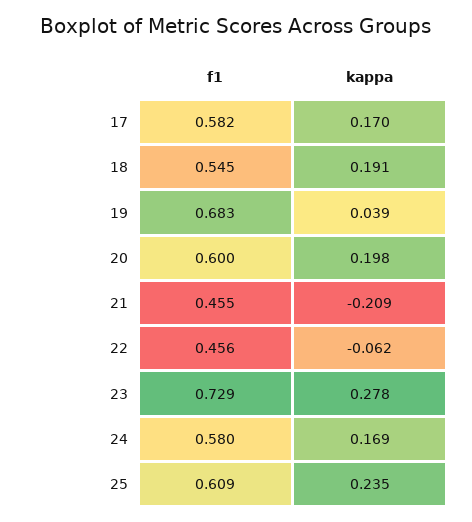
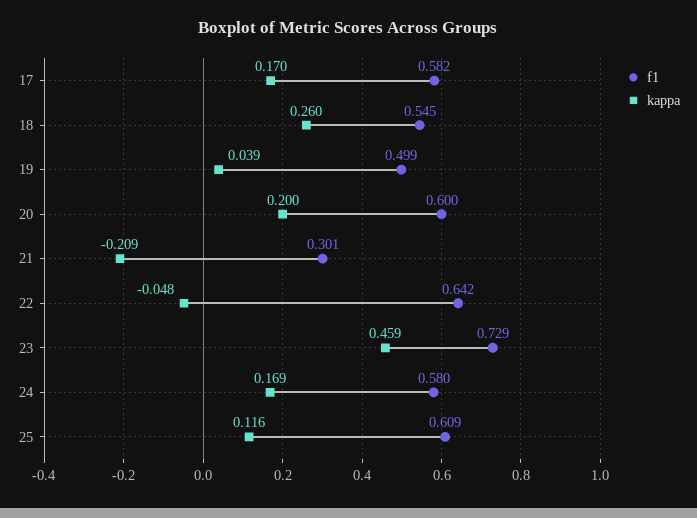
  {
    "f1": {
      "17": 0.582,
      "18": 0.545,
-     "19": 0.683,
+     "19": 0.499,
      "20": 0.6,
-     "21": 0.455,
+     "21": 0.301,
-     "22": 0.456,
+     "22": 0.642,
      "23": 0.729,
      "24": 0.58,
      "25": 0.609
    },
    "kappa": {
      "17": 0.17,
-     "18": 0.191,
+     "18": 0.26,
      "19": 0.039,
-     "20": 0.198,
+     "20": 0.2,
      "21": -0.209,
-     "22": -0.062,
+     "22": -0.048,
-     "23": 0.278,
+     "23": 0.459,
      "24": 0.169,
-     "25": 0.235
+     "25": 0.116
    }
  }

